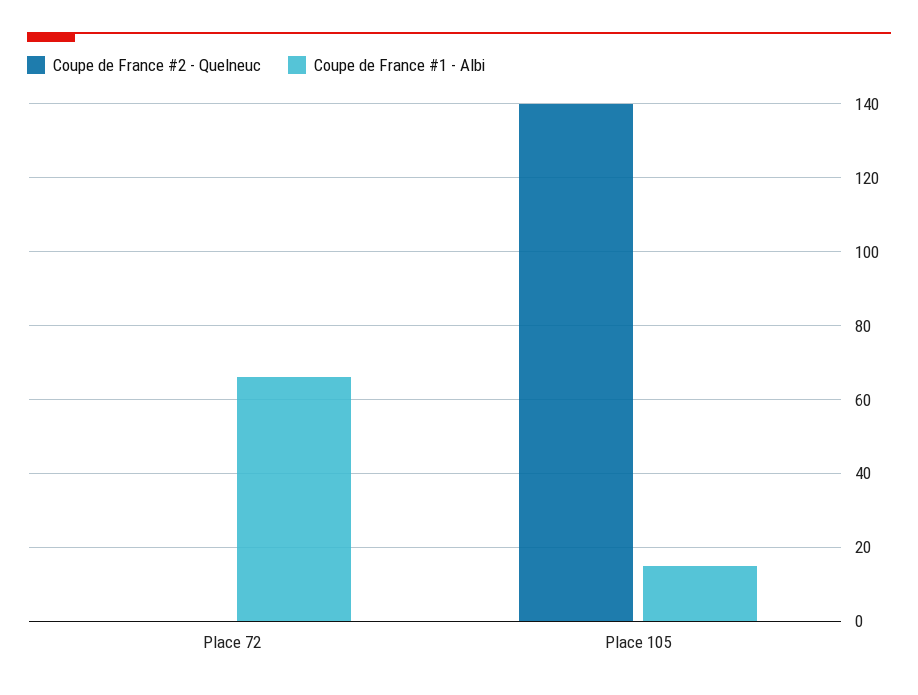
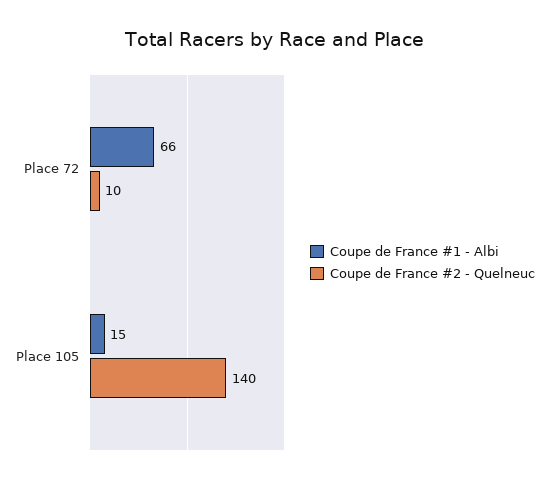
  {
    "Coupe de France #2 - Quelneuc": {
-     "Place 72": 0,
+     "Place 72": 10,
      "Place 105": 140
    },
    "Coupe de France #1 - Albi": {
      "Place 72": 66,
      "Place 105": 15
    }
  }

